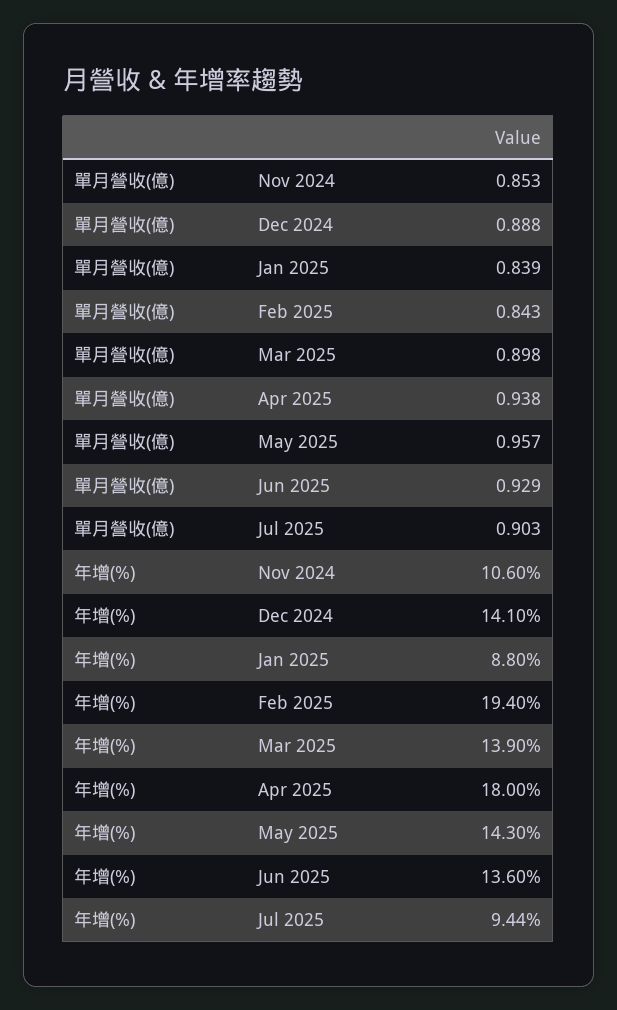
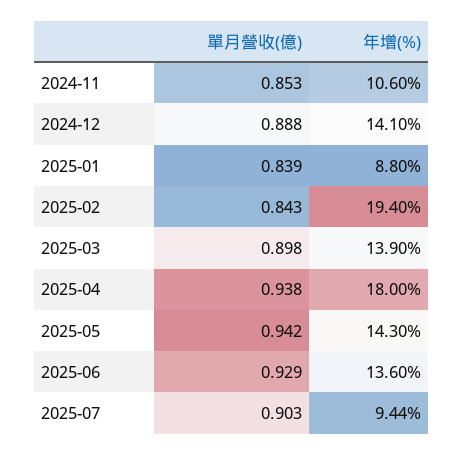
  {
    "單月營收(億)": {
      "Nov 2024": 0.853,
      "Dec 2024": 0.888,
      "Jan 2025": 0.839,
      "Feb 2025": 0.843,
      "Mar 2025": 0.898,
      "Apr 2025": 0.938,
-     "May 2025": 0.957,
+     "May 2025": 0.942,
      "Jun 2025": 0.929,
      "Jul 2025": 0.903
    },
    "年增(%)": {
      "Nov 2024": 10.6,
      "Dec 2024": 14.1,
      "Jan 2025": 8.8,
      "Feb 2025": 19.4,
      "Mar 2025": 13.9,
      "Apr 2025": 18,
      "May 2025": 14.3,
      "Jun 2025": 13.6,
      "Jul 2025": 9.44
    }
  }

